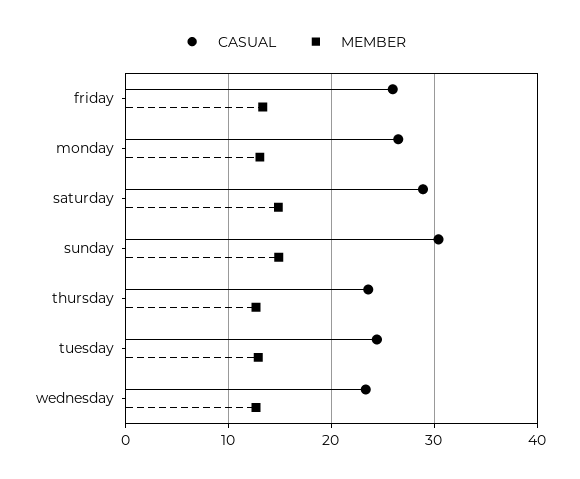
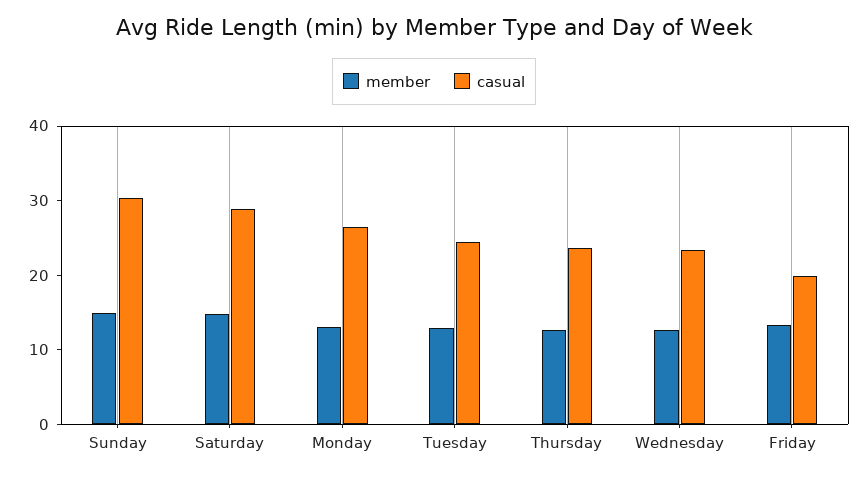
  {
    "CASUAL": {
-     "friday": 26,
+     "friday": 20,
      "monday": 27,
      "saturday": 29,
      "sunday": 30,
      "thursday": 24,
      "tuesday": 24,
      "wednesday": 23
    },
    "MEMBER": {
      "friday": 13,
      "monday": 13,
      "saturday": 15,
      "sunday": 15,
      "thursday": 13,
      "tuesday": 13,
      "wednesday": 13
    }
  }

